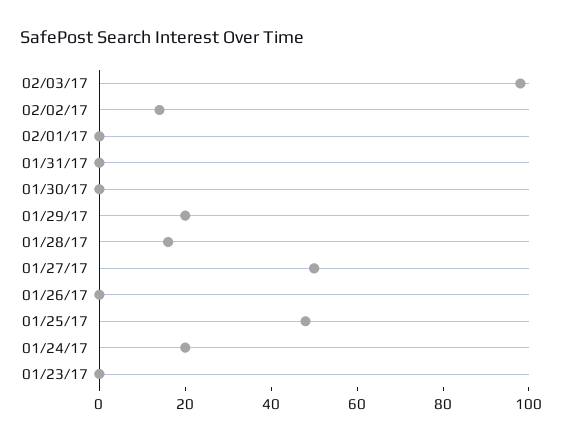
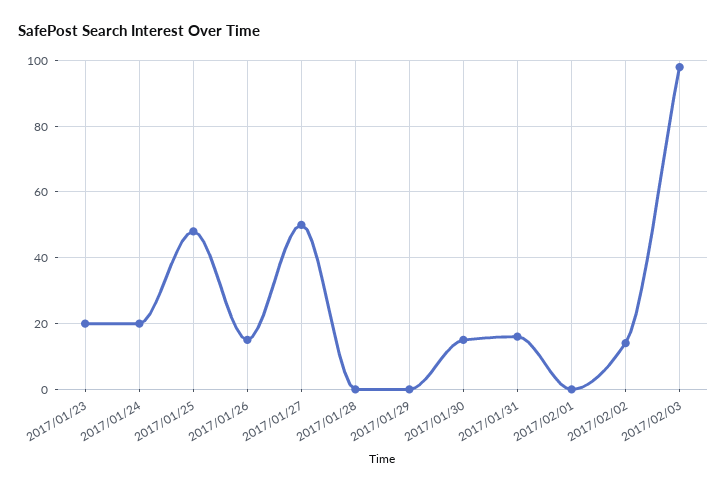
  {
    "02/03/17": 100,
    "02/02/17": 15,
    "02/01/17": 0,
-   "01/31/17": 0,
+   "01/31/17": 15,
-   "01/30/17": 0,
+   "01/30/17": 15,
-   "01/29/17": 20,
+   "01/29/17": 0,
-   "01/28/17": 15,
+   "01/28/17": 0,
    "01/27/17": 50,
-   "01/26/17": 0,
+   "01/26/17": 15,
    "01/25/17": 50,
    "01/24/17": 20,
-   "01/23/17": 0
+   "01/23/17": 20
  }

